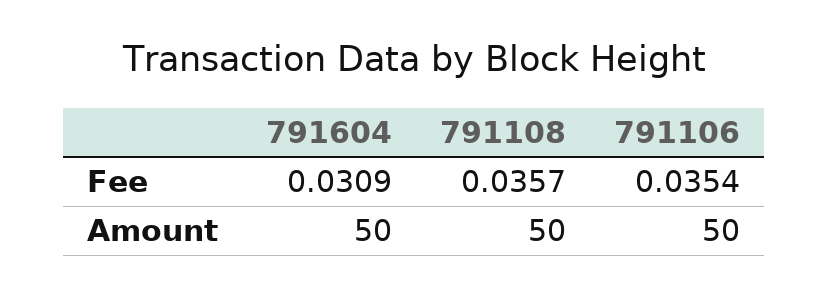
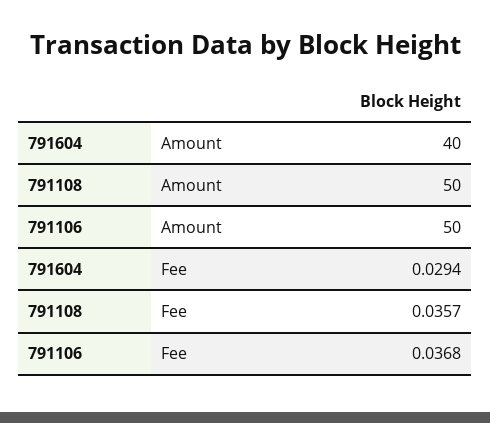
  {
    "791604": {
-     "Fee": 0.0309,
+     "Fee": 0.0294,
-     "Amount": 50
+     "Amount": 40
    },
    "791108": {
      "Fee": 0.0357,
      "Amount": 50
    },
    "791106": {
-     "Fee": 0.0354,
+     "Fee": 0.0368,
      "Amount": 50
    }
  }

